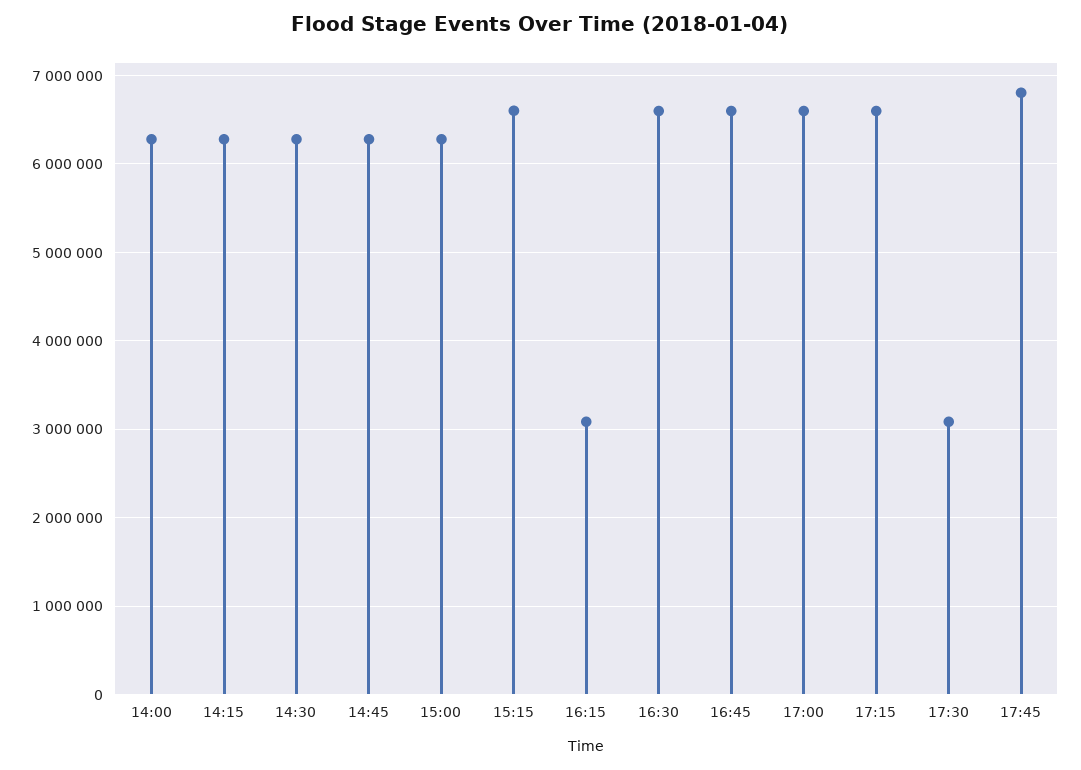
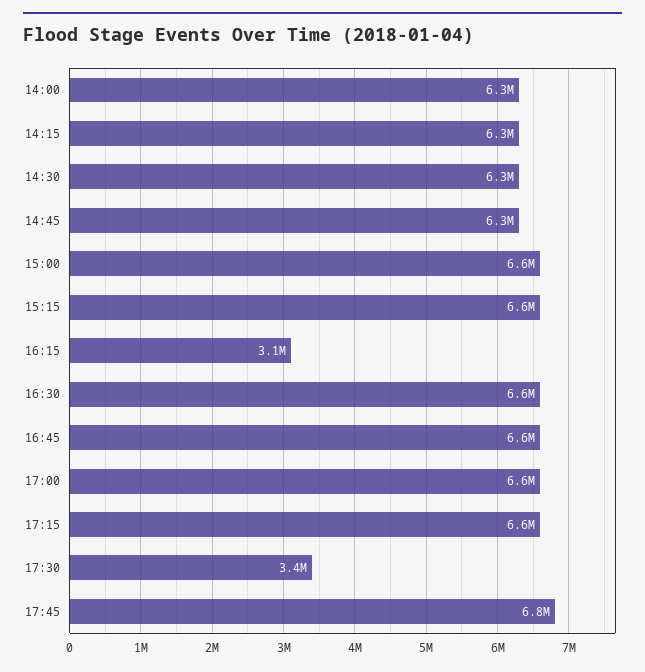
  {
    "14:00": 6300000,
    "14:15": 6300000,
    "14:30": 6300000,
    "14:45": 6300000,
-   "15:00": 6300000,
+   "15:00": 6600000,
    "15:15": 6600000,
    "16:15": 3100000,
    "16:30": 6600000,
    "16:45": 6600000,
    "17:00": 6600000,
    "17:15": 6600000,
-   "17:30": 3100000,
+   "17:30": 3400000,
    "17:45": 6800000
  }

